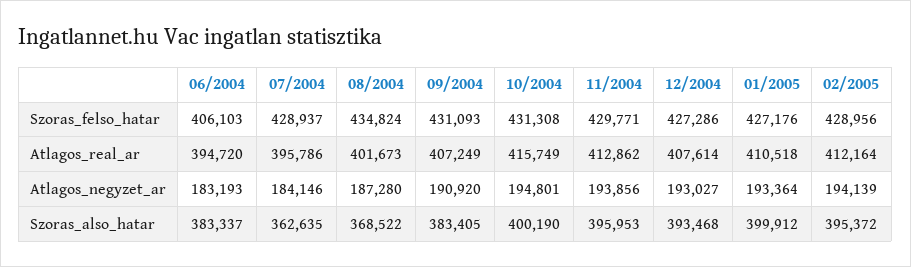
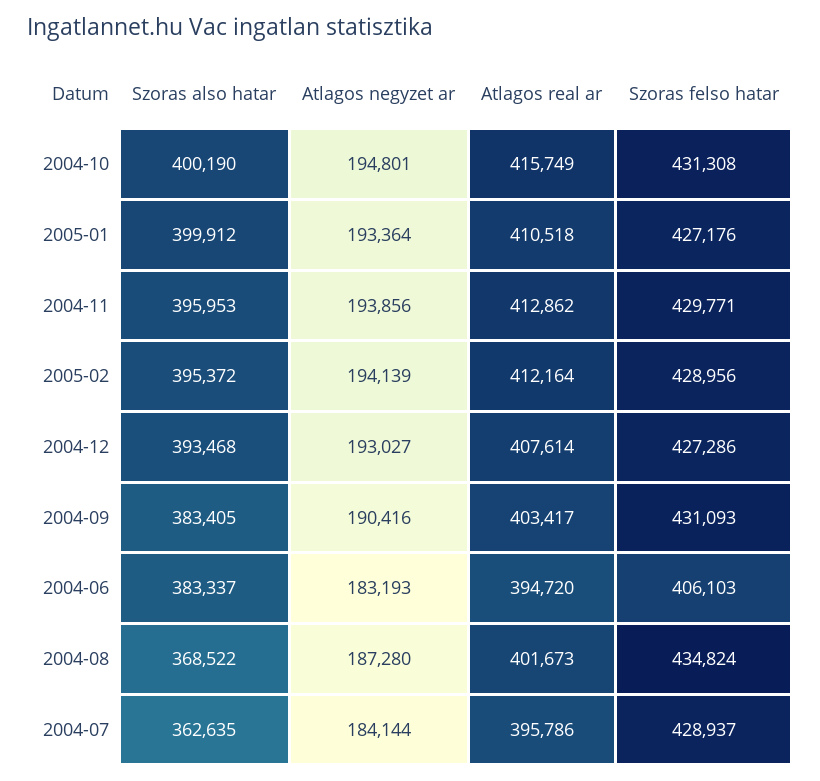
  {
    "06/2004": {
      "Szoras_felso_hatar": 406103,
      "Atlagos_real_ar": 394720,
      "Atlagos_negyzet_ar": 183193,
      "Szoras_also_hatar": 383337
    },
    "07/2004": {
      "Szoras_felso_hatar": 428937,
      "Atlagos_real_ar": 395786,
-     "Atlagos_negyzet_ar": 184146,
+     "Atlagos_negyzet_ar": 184144,
      "Szoras_also_hatar": 362635
    },
    "08/2004": {
      "Szoras_felso_hatar": 434824,
      "Atlagos_real_ar": 401673,
      "Atlagos_negyzet_ar": 187280,
      "Szoras_also_hatar": 368522
    },
    "09/2004": {
      "Szoras_felso_hatar": 431093,
-     "Atlagos_real_ar": 407249,
+     "Atlagos_real_ar": 403417,
-     "Atlagos_negyzet_ar": 190920,
+     "Atlagos_negyzet_ar": 190416,
      "Szoras_also_hatar": 383405
    },
    "10/2004": {
      "Szoras_felso_hatar": 431308,
      "Atlagos_real_ar": 415749,
      "Atlagos_negyzet_ar": 194801,
      "Szoras_also_hatar": 400190
    },
    "11/2004": {
      "Szoras_felso_hatar": 429771,
      "Atlagos_real_ar": 412862,
      "Atlagos_negyzet_ar": 193856,
      "Szoras_also_hatar": 395953
    },
    "12/2004": {
      "Szoras_felso_hatar": 427286,
      "Atlagos_real_ar": 407614,
      "Atlagos_negyzet_ar": 193027,
      "Szoras_also_hatar": 393468
    },
    "01/2005": {
      "Szoras_felso_hatar": 427176,
      "Atlagos_real_ar": 410518,
      "Atlagos_negyzet_ar": 193364,
      "Szoras_also_hatar": 399912
    },
    "02/2005": {
      "Szoras_felso_hatar": 428956,
      "Atlagos_real_ar": 412164,
      "Atlagos_negyzet_ar": 194139,
      "Szoras_also_hatar": 395372
    }
  }

